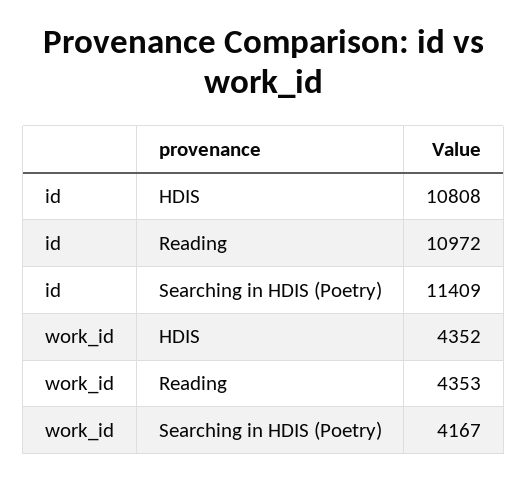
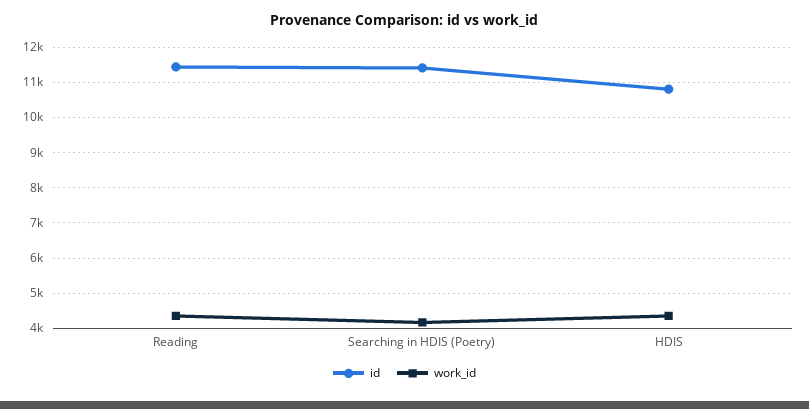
  {
    "id": {
      "HDIS": 10808,
-     "Reading": 10972,
+     "Reading": 11400,
      "Searching in HDIS (Poetry)": 11409
    },
    "work_id": {
      "HDIS": 4352,
      "Reading": 4353,
      "Searching in HDIS (Poetry)": 4167
    }
  }

